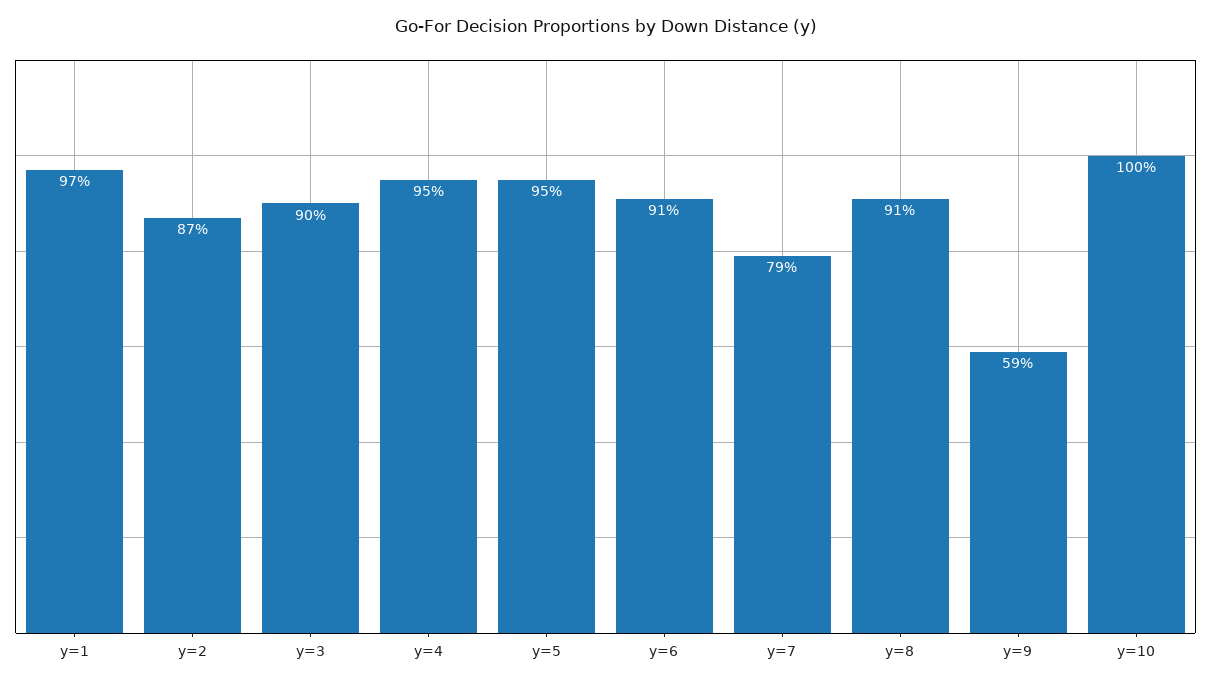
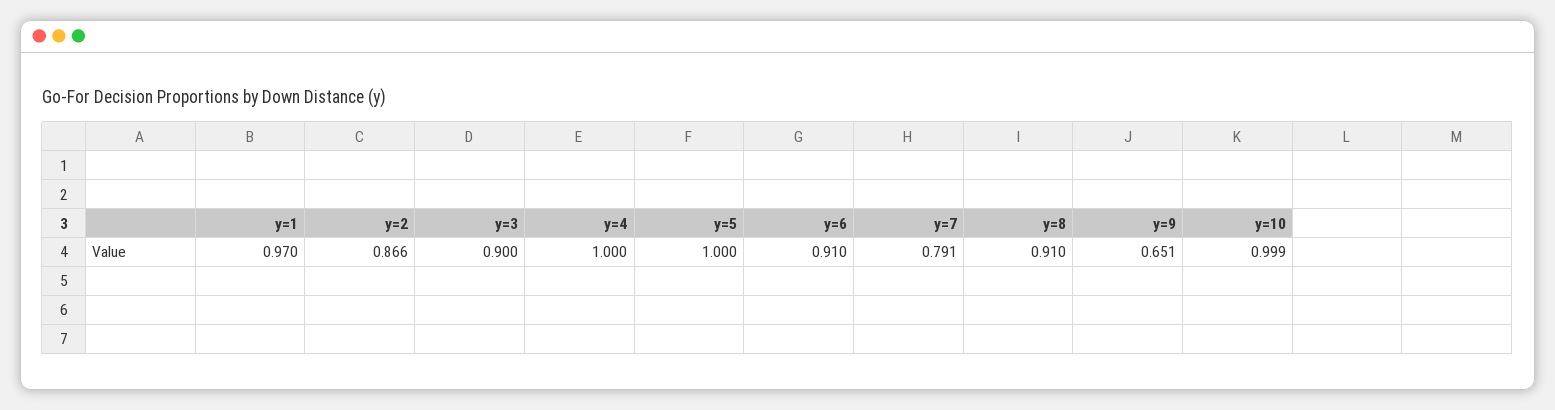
  {
    "y=1": 0.97,
    "y=2": 0.866,
    "y=3": 0.9,
-   "y=4": 0.95,
+   "y=4": 1,
-   "y=5": 0.95,
+   "y=5": 1,
    "y=6": 0.91,
    "y=7": 0.791,
    "y=8": 0.91,
-   "y=9": 0.59,
+   "y=9": 0.651,
    "y=10": 0.999
  }

